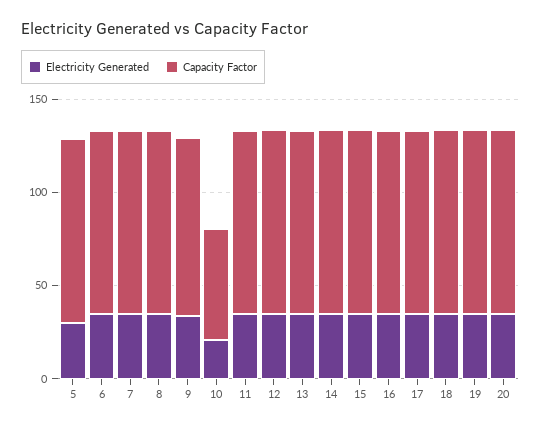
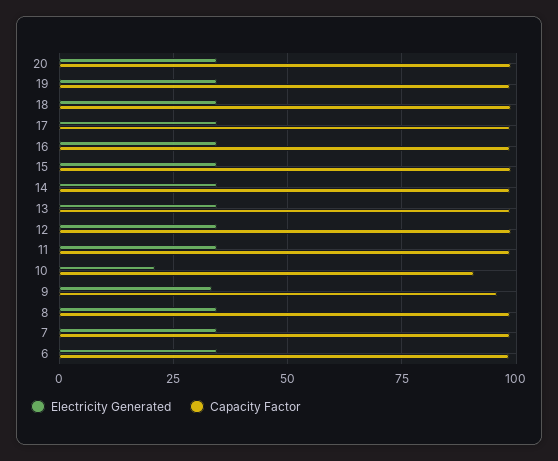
  {
    "Electricity Generated": {
-     "5": 30,
      "6": 35,
      "7": 35,
      "8": 35,
      "9": 32.5,
      "10": 20,
      "11": 35,
      "12": 35,
      "13": 35,
      "14": 35,
      "15": 35,
      "16": 35,
      "17": 35,
      "18": 35,
      "19": 35,
      "20": 35
    },
    "Capacity Factor": {
-     "5": 100,
      "6": 97.5,
      "7": 97.5,
      "8": 97.5,
      "9": 95,
-     "10": 60,
+     "10": 90,
      "11": 97.5,
      "12": 100,
      "13": 97.5,
      "14": 97.5,
      "15": 100,
      "16": 97.5,
      "17": 97.5,
      "18": 100,
      "19": 97.5,
      "20": 100
    }
  }

